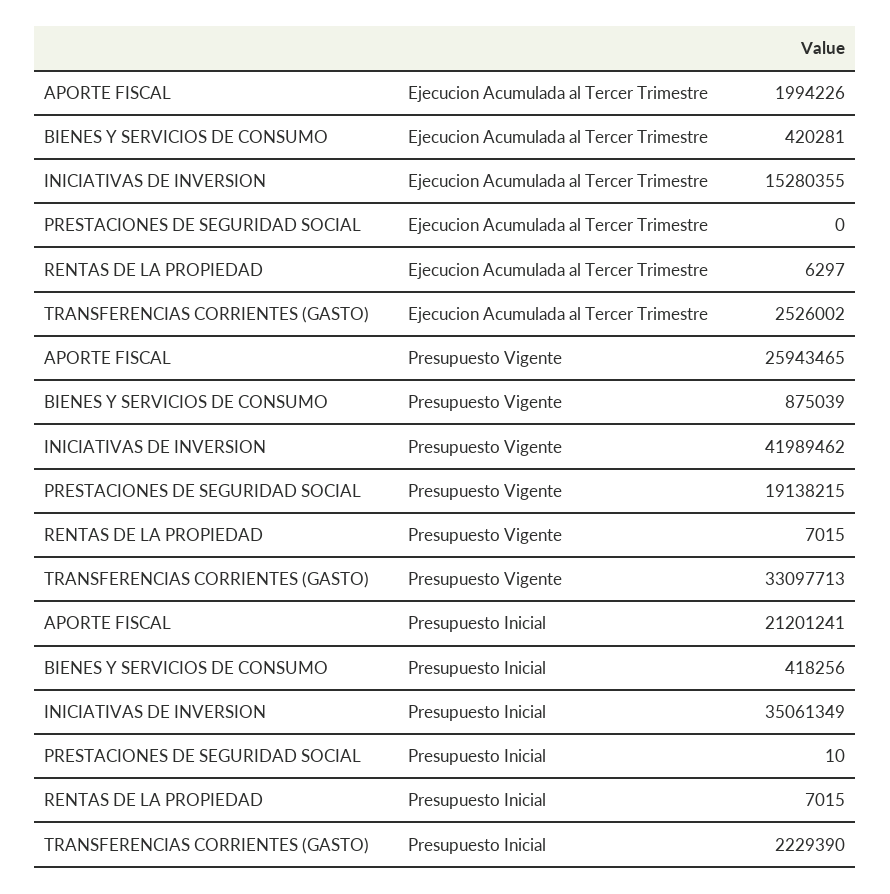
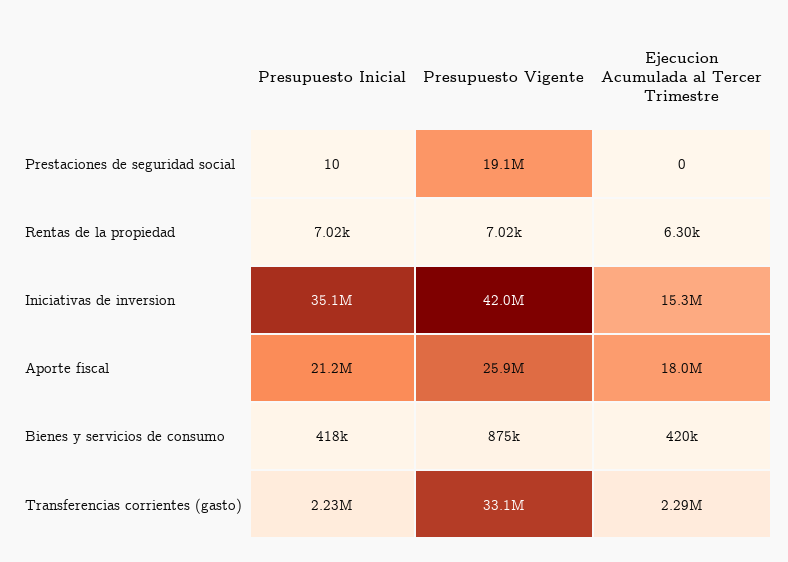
  {
    "APORTE FISCAL": {
-     "Ejecucion Acumulada al Tercer Trimestre": 1994226,
+     "Ejecucion Acumulada al Tercer Trimestre": 18000000,
      "Presupuesto Vigente": 25943465,
      "Presupuesto Inicial": 21201241
    },
    "BIENES Y SERVICIOS DE CONSUMO": {
      "Ejecucion Acumulada al Tercer Trimestre": 420281,
      "Presupuesto Vigente": 875039,
      "Presupuesto Inicial": 418256
    },
    "INICIATIVAS DE INVERSION": {
      "Ejecucion Acumulada al Tercer Trimestre": 15280355,
      "Presupuesto Vigente": 41989462,
      "Presupuesto Inicial": 35061349
    },
    "PRESTACIONES DE SEGURIDAD SOCIAL": {
      "Ejecucion Acumulada al Tercer Trimestre": 0,
      "Presupuesto Vigente": 19138215,
      "Presupuesto Inicial": 10
    },
    "RENTAS DE LA PROPIEDAD": {
      "Ejecucion Acumulada al Tercer Trimestre": 6297,
      "Presupuesto Vigente": 7015,
      "Presupuesto Inicial": 7015
    },
    "TRANSFERENCIAS CORRIENTES (GASTO)": {
-     "Ejecucion Acumulada al Tercer Trimestre": 2526002,
+     "Ejecucion Acumulada al Tercer Trimestre": 2290000,
      "Presupuesto Vigente": 33097713,
      "Presupuesto Inicial": 2229390
    }
  }

